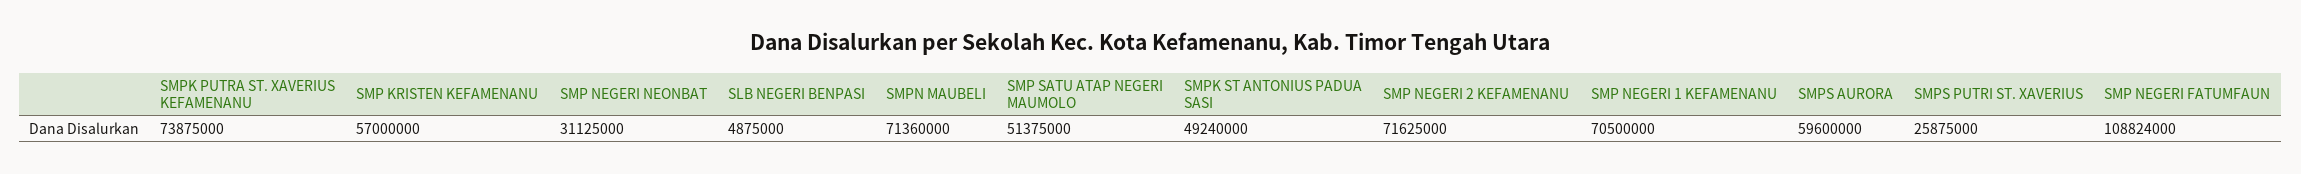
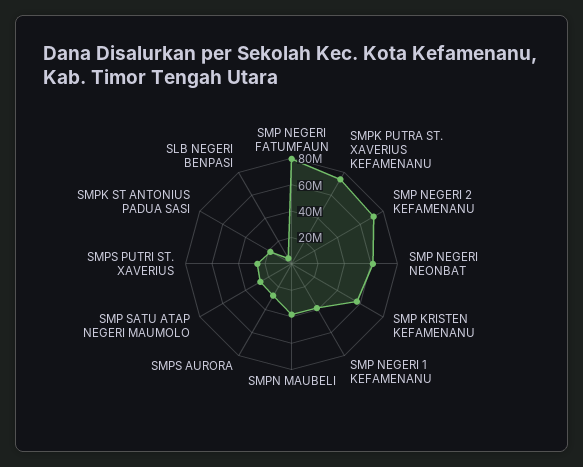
  {
    "SMPK PUTRA ST. XAVERIUS KEFAMENANU": 73875000,
    "SMP KRISTEN KEFAMENANU": 57000000,
-   "SMP NEGERI NEONBAT": 31125000,
+   "SMP NEGERI NEONBAT": 60000000,
    "SLB NEGERI BENPASI": 4875000,
-   "SMPN MAUBELI": 71360000,
+   "SMPN MAUBELI": 40000000,
-   "SMP SATU ATAP NEGERI MAUMOLO": 51375000,
+   "SMP SATU ATAP NEGERI MAUMOLO": 30000000,
-   "SMPK ST ANTONIUS PADUA SASI": 49240000,
+   "SMPK ST ANTONIUS PADUA SASI": 20000000,
    "SMP NEGERI 2 KEFAMENANU": 71625000,
-   "SMP NEGERI 1 KEFAMENANU": 70500000,
+   "SMP NEGERI 1 KEFAMENANU": 40000000,
-   "SMPS AURORA": 59600000,
+   "SMPS AURORA": 30000000,
    "SMPS PUTRI ST. XAVERIUS": 25875000,
-   "SMP NEGERI FATUMFAUN": 108824000
+   "SMP NEGERI FATUMFAUN": 80000000
  }

